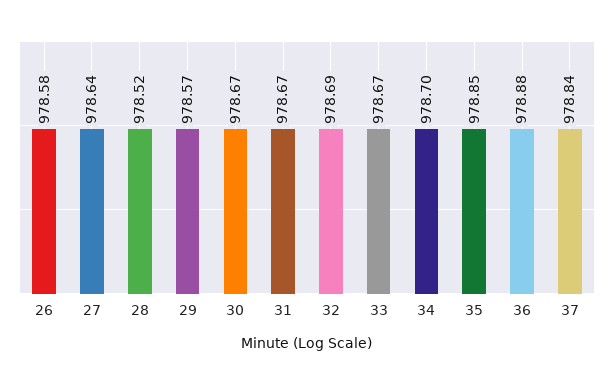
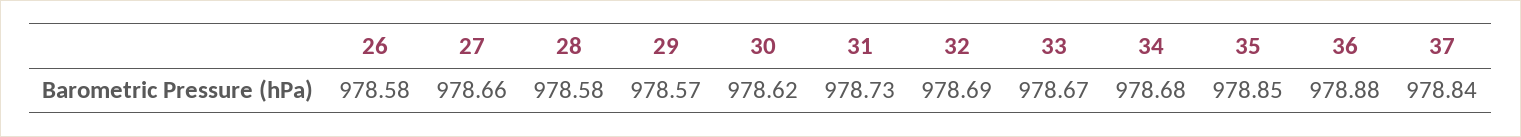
  {
    "26": 978.58,
-   "27": 978.64,
+   "27": 978.66,
-   "28": 978.52,
+   "28": 978.58,
    "29": 978.57,
-   "30": 978.67,
+   "30": 978.62,
-   "31": 978.67,
+   "31": 978.73,
    "32": 978.69,
    "33": 978.67,
-   "34": 978.7,
+   "34": 978.68,
    "35": 978.85,
    "36": 978.88,
    "37": 978.84
  }

